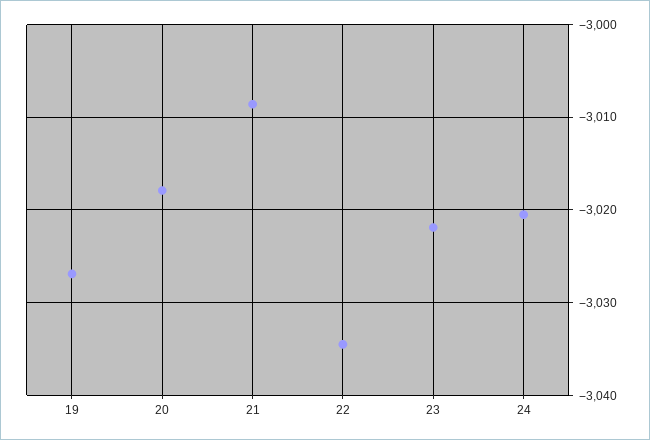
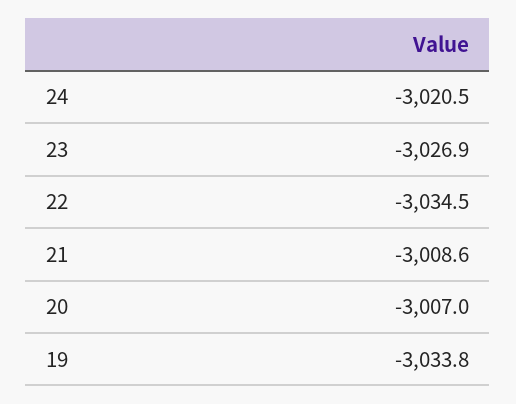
  {
-   "19": -3027,
+   "19": -3033.8,
-   "20": -3018,
+   "20": -3007,
    "21": -3008.6,
    "22": -3034.5,
-   "23": -3022,
+   "23": -3026.9,
    "24": -3020.5
  }

